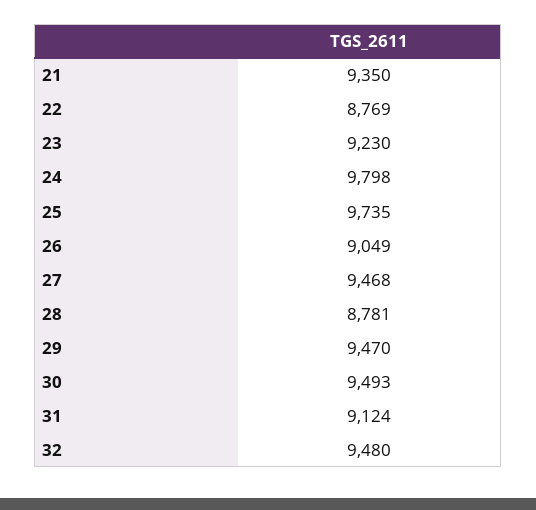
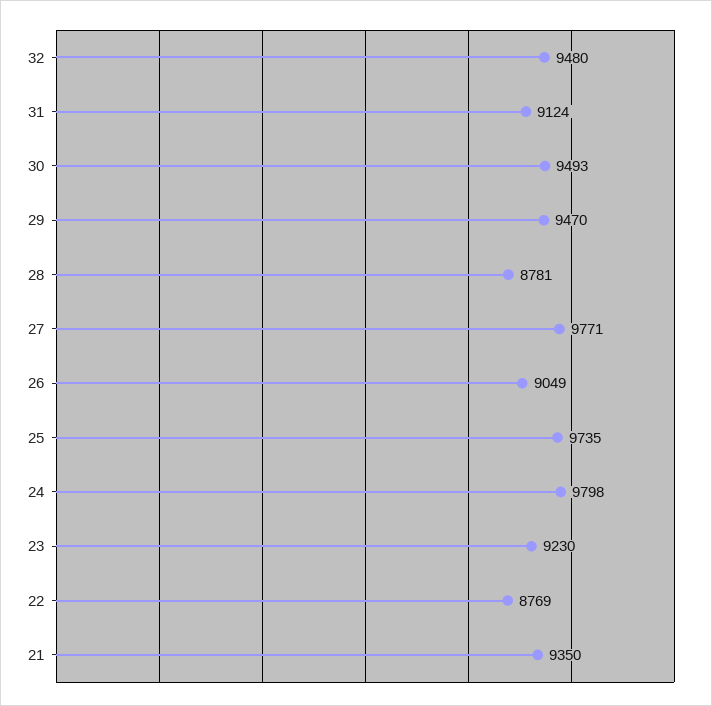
  {
    "21": 9350,
    "22": 8769,
    "23": 9230,
    "24": 9798,
    "25": 9735,
    "26": 9049,
-   "27": 9468,
+   "27": 9771,
    "28": 8781,
    "29": 9470,
    "30": 9493,
    "31": 9124,
    "32": 9480
  }

